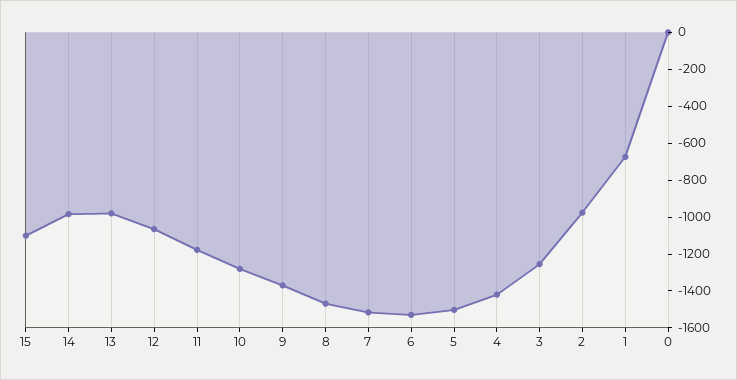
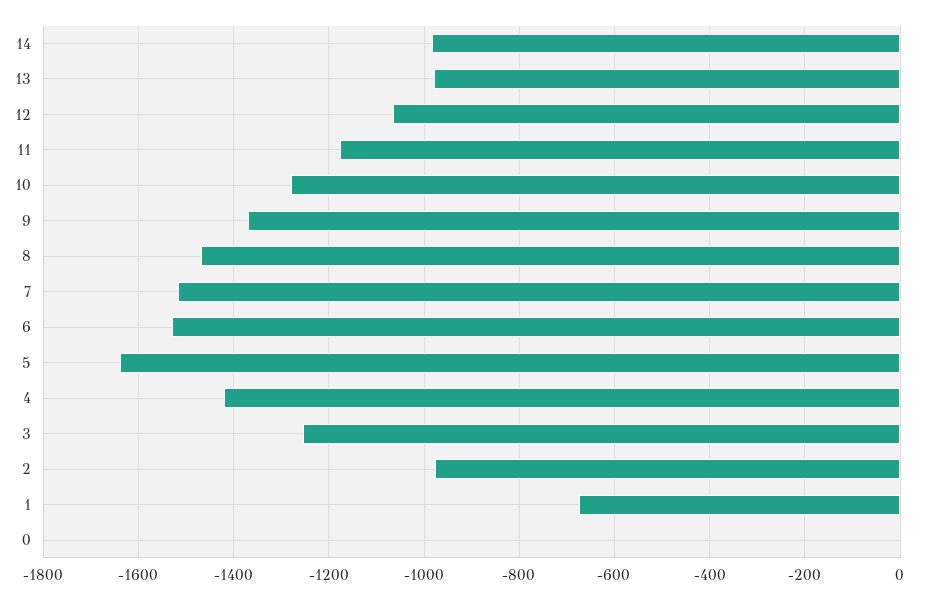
  {
-   "15": -1100,
    "14": -980,
    "13": -980,
    "12": -1060,
    "11": -1180,
    "10": -1280,
    "9": -1380,
    "8": -1460,
    "7": -1520,
    "6": -1540,
-   "5": -1500,
+   "5": -1640,
    "4": -1420,
    "3": -1260,
    "2": -980,
    "1": -680,
    "0": 0
  }

